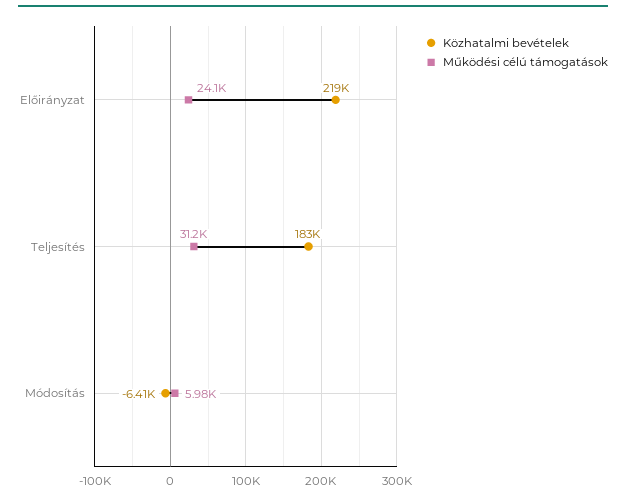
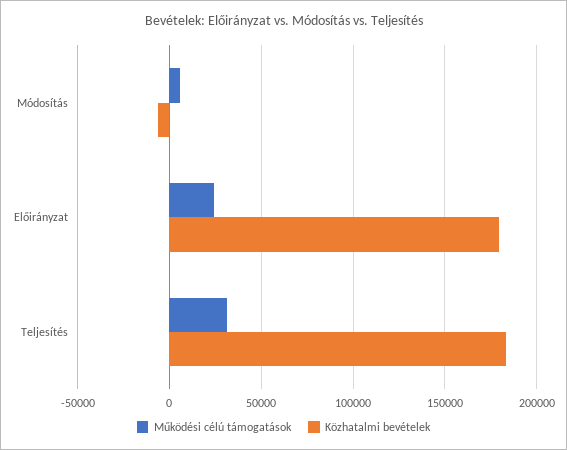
  {
    "Közhatalmi bevételek": {
-     "Előirányzat": 219000,
+     "Előirányzat": 180000,
      "Teljesítés": 183000,
      "Módosítás": -6410
    },
    "Működési célú támogatások": {
      "Előirányzat": 24100,
      "Teljesítés": 31200,
      "Módosítás": 5980
    }
  }

